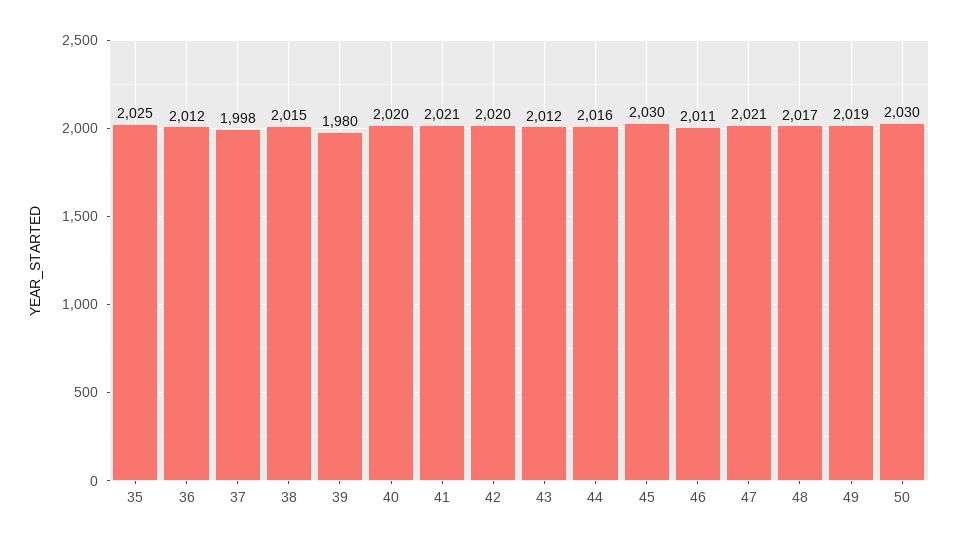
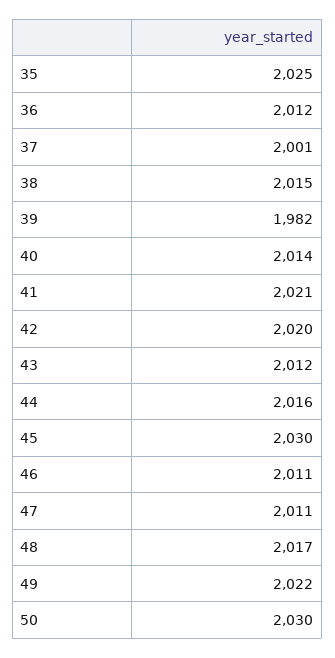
  {
    "35": 2025,
    "36": 2012,
-   "37": 1998,
+   "37": 2001,
    "38": 2015,
-   "39": 1980,
+   "39": 1982,
-   "40": 2020,
+   "40": 2014,
    "41": 2021,
    "42": 2020,
    "43": 2012,
    "44": 2016,
    "45": 2030,
    "46": 2011,
-   "47": 2021,
+   "47": 2011,
    "48": 2017,
-   "49": 2019,
+   "49": 2022,
    "50": 2030
  }

